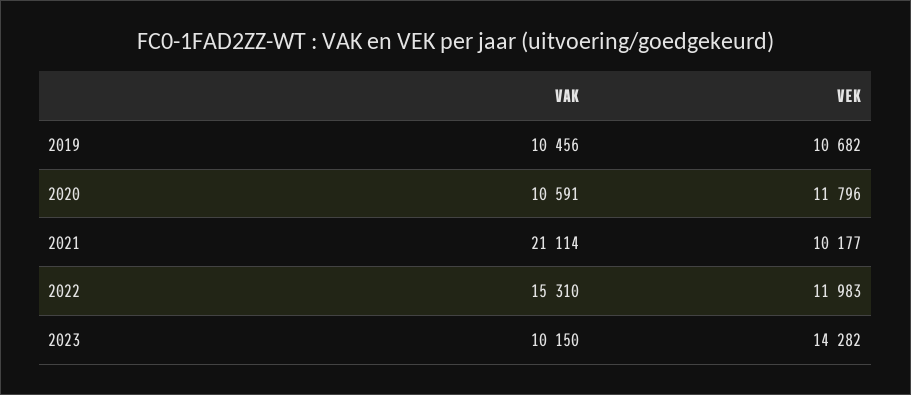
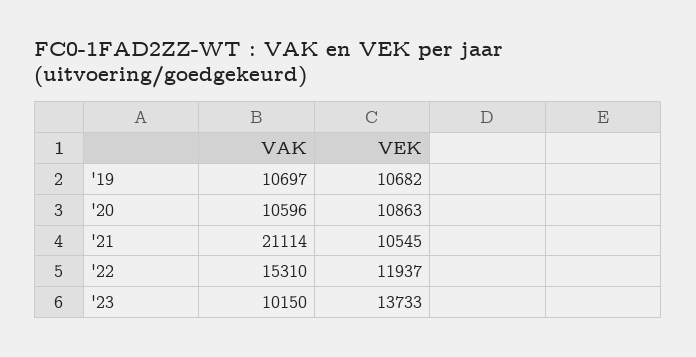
  {
    "VAK": {
-     "2019": 10456,
+     "2019": 10697,
-     "2020": 10591,
+     "2020": 10596,
      "2021": 21114,
      "2022": 15310,
      "2023": 10150
    },
    "VEK": {
      "2019": 10682,
-     "2020": 11796,
+     "2020": 10863,
-     "2021": 10177,
+     "2021": 10545,
-     "2022": 11983,
+     "2022": 11937,
-     "2023": 14282
+     "2023": 13733
    }
  }

